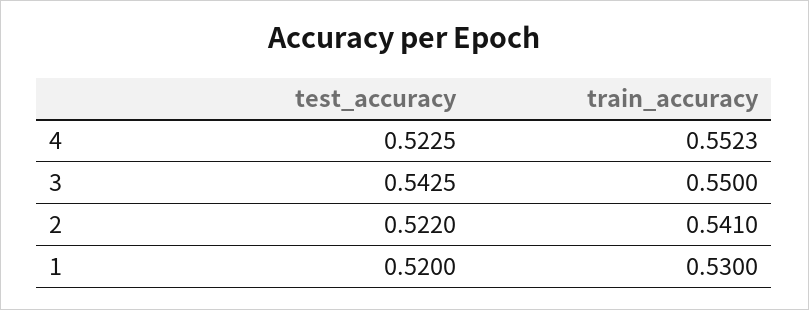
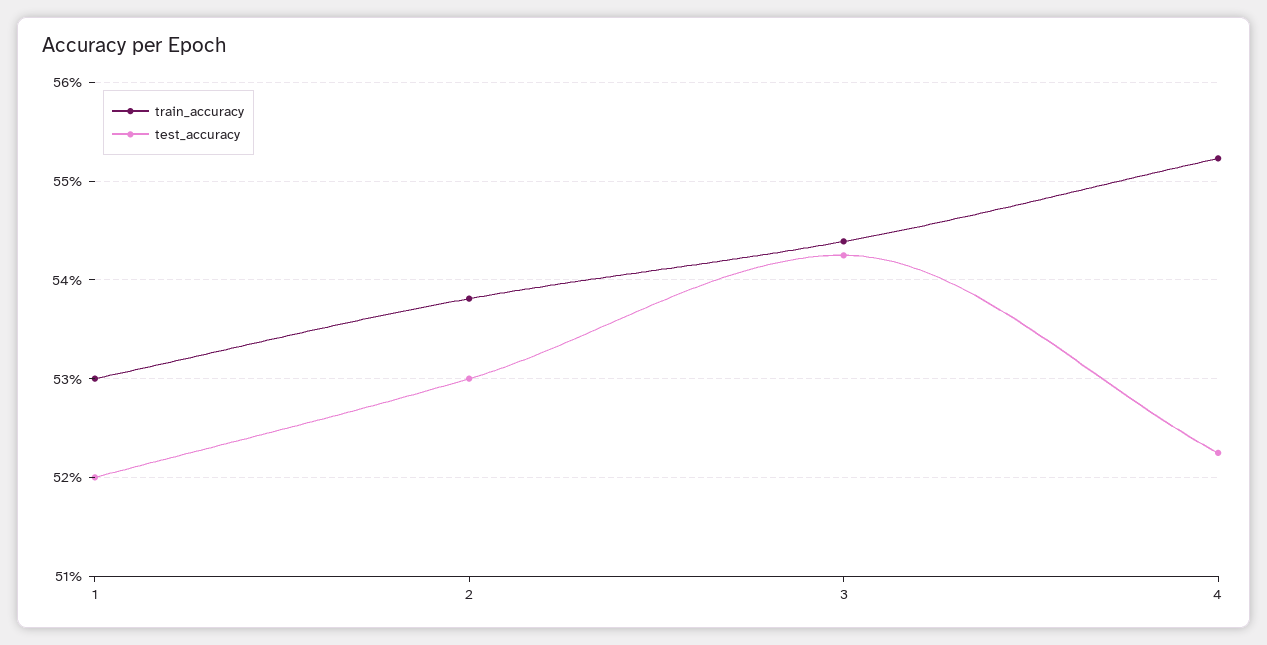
  {
    "test_accuracy": {
      "4": 0.5225,
      "3": 0.5425,
-     "2": 0.522,
+     "2": 0.53,
      "1": 0.52
    },
    "train_accuracy": {
      "4": 0.5523,
-     "3": 0.55,
+     "3": 0.544,
-     "2": 0.541,
+     "2": 0.538,
      "1": 0.53
    }
  }

